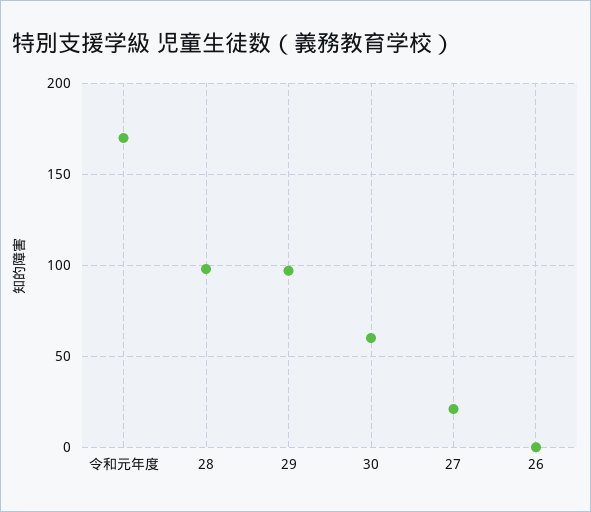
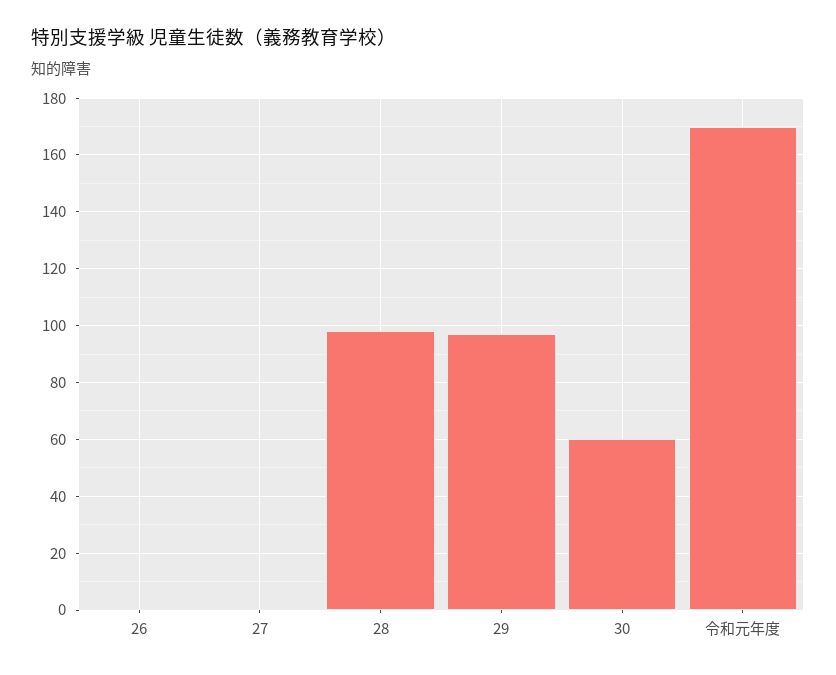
  {
    "令和元年度": 170,
    "28": 100,
    "29": 95,
    "30": 60,
-   "27": 20,
+   "27": 0,
    "26": 0
  }

